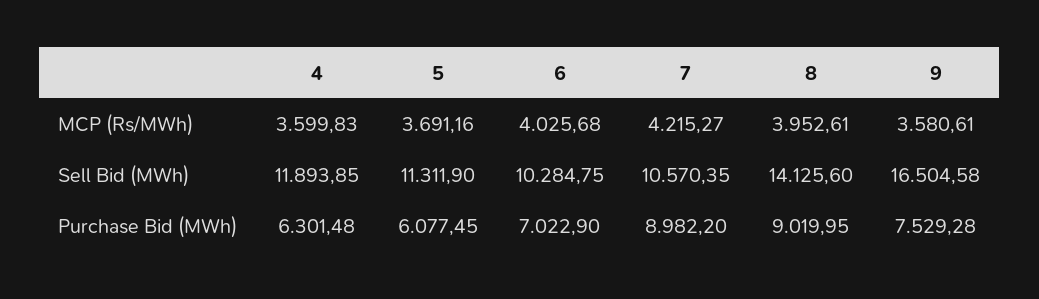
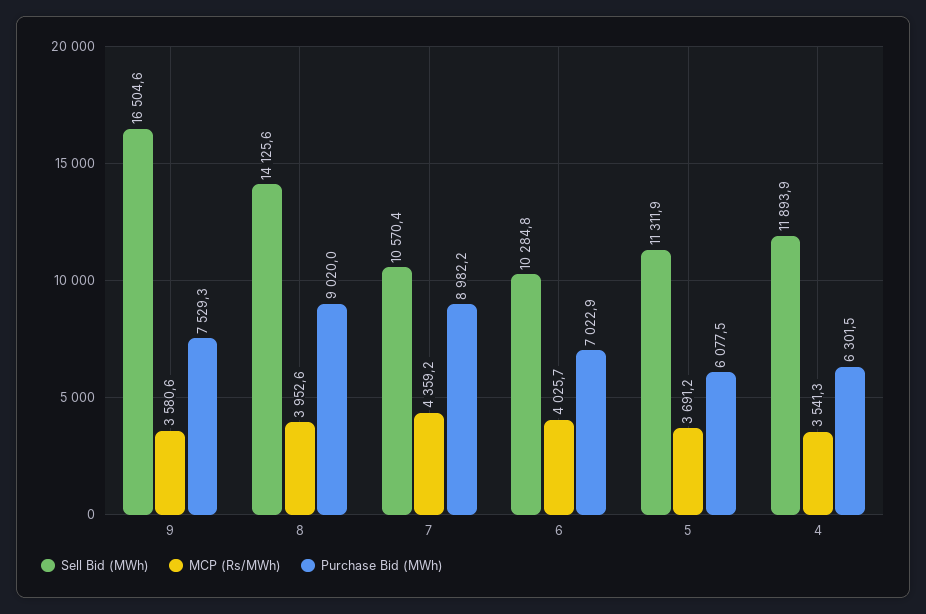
  {
    "MCP (Rs/MWh)": {
-     "4": 3599.83,
+     "4": 3541.3,
      "5": 3691.16,
      "6": 4025.68,
-     "7": 4215.27,
+     "7": 4359.2,
      "8": 3952.61,
      "9": 3580.61
    },
    "Sell Bid (MWh)": {
      "4": 11893.85,
      "5": 11311.9,
      "6": 10284.75,
      "7": 10570.35,
      "8": 14125.6,
      "9": 16504.58
    },
    "Purchase Bid (MWh)": {
      "4": 6301.48,
      "5": 6077.45,
      "6": 7022.9,
      "7": 8982.2,
      "8": 9019.95,
      "9": 7529.28
    }
  }

